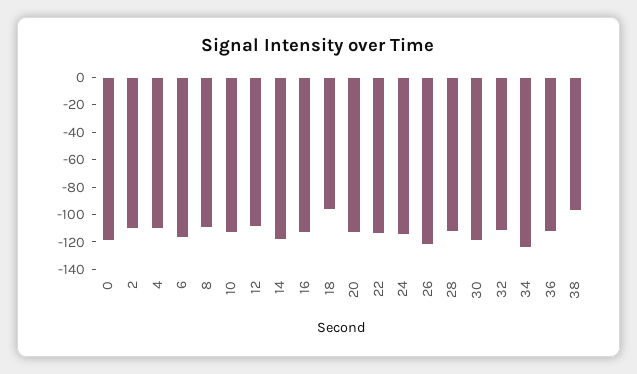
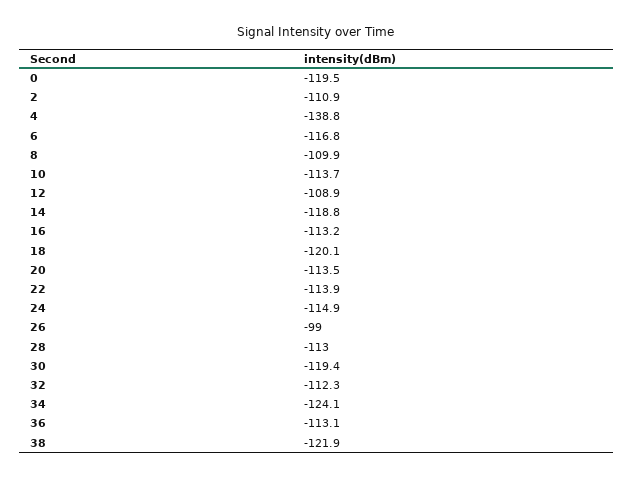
  {
    "0": -119.5,
    "2": -110.9,
-   "4": -110,
+   "4": -138.8,
    "6": -116.8,
    "8": -109.9,
    "10": -113.7,
    "12": -108.9,
    "14": -118.8,
    "16": -113.2,
-   "18": -100,
+   "18": -120.1,
    "20": -113.5,
    "22": -113.9,
    "24": -114.9,
-   "26": -120,
+   "26": -99,
    "28": -113,
    "30": -119.4,
    "32": -112.3,
    "34": -124.1,
    "36": -113.1,
-   "38": -100
+   "38": -121.9
  }

